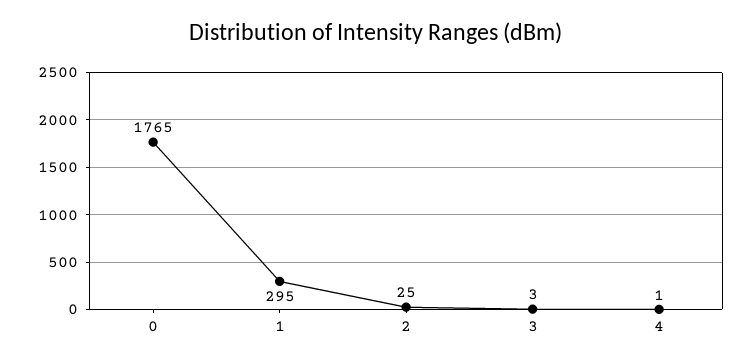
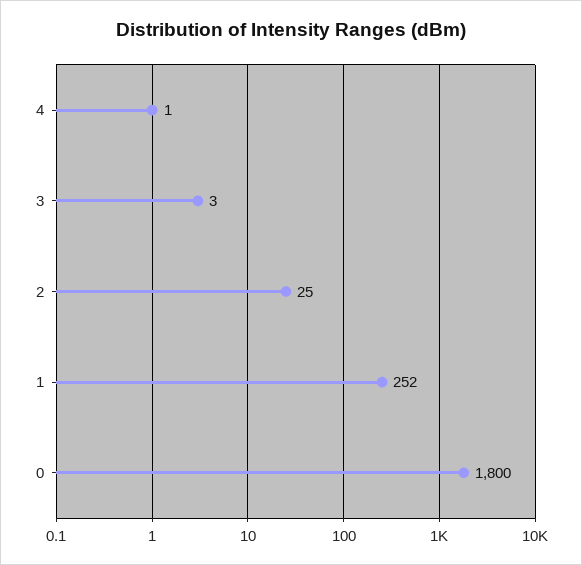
  {
-   "0": 1765,
+   "0": 1800,
-   "1": 295,
+   "1": 252,
    "2": 25,
    "3": 3,
    "4": 1
  }

